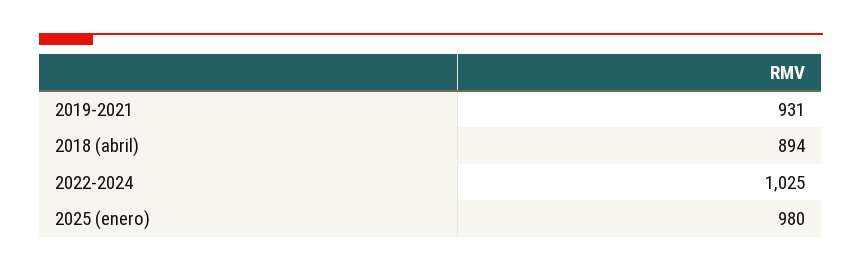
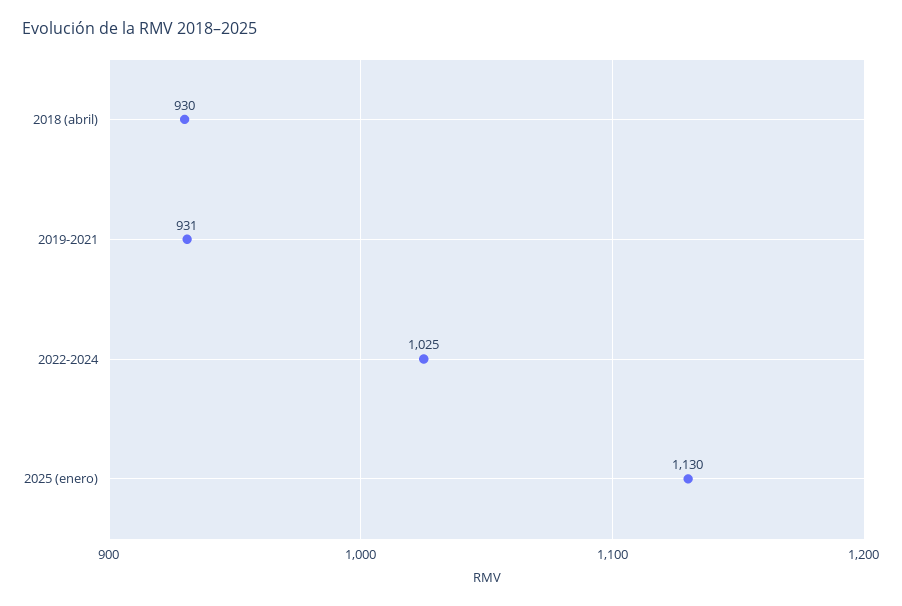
  {
    "2019-2021": 931,
-   "2018 (abril)": 894,
+   "2018 (abril)": 930,
    "2022-2024": 1025,
-   "2025 (enero)": 980
+   "2025 (enero)": 1130
  }

